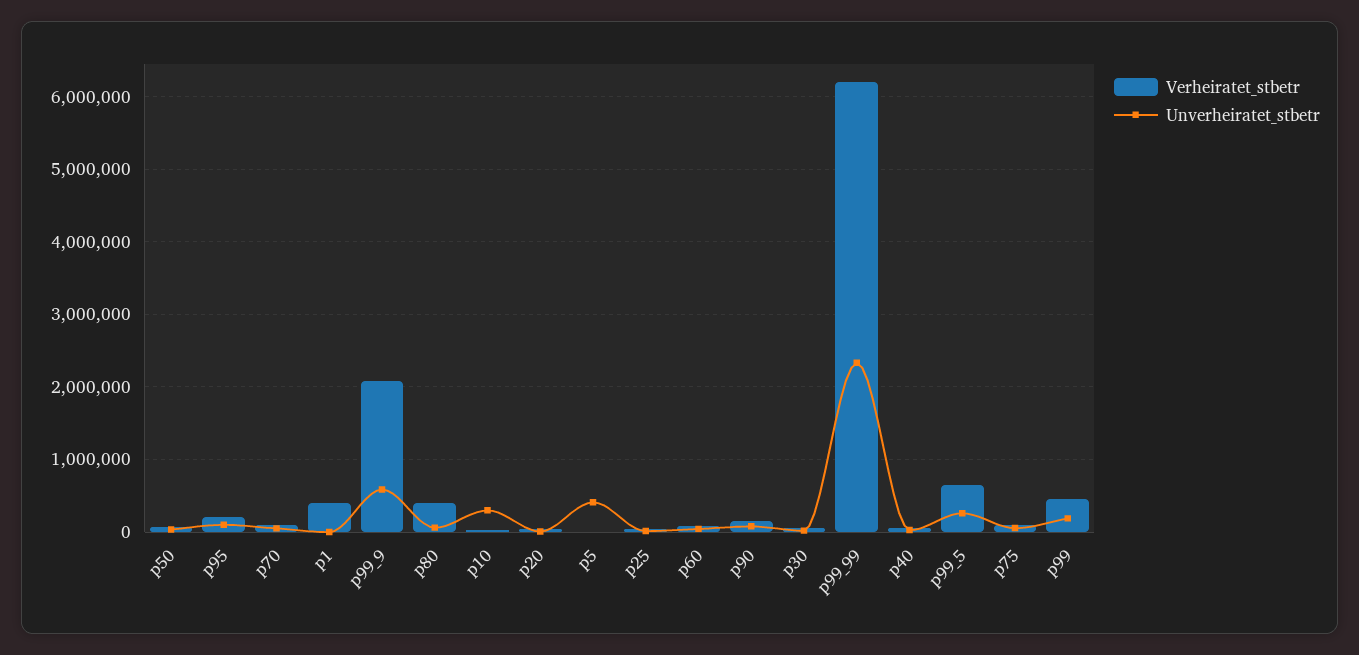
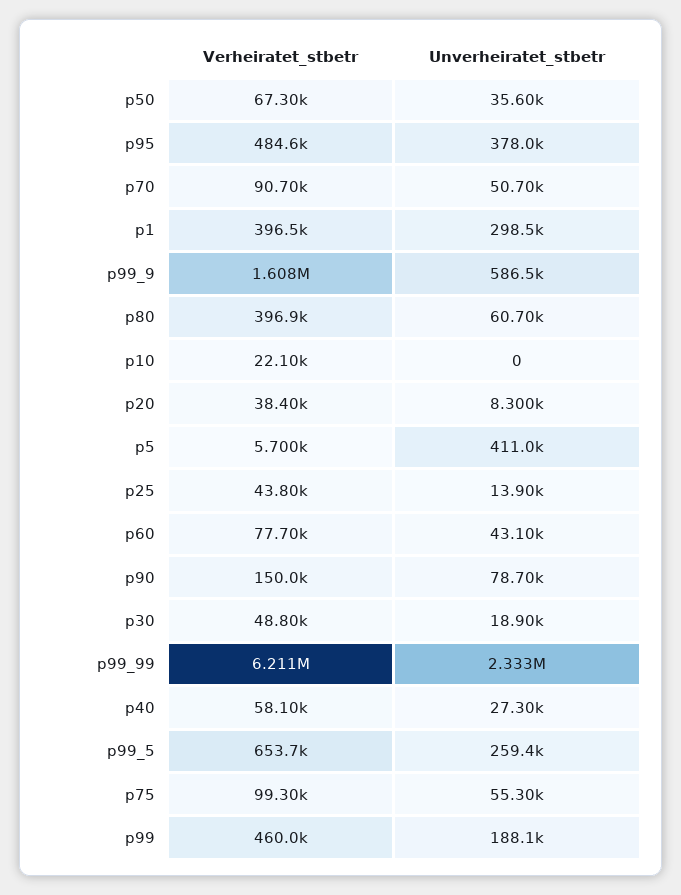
  {
    "Verheiratet_stbetr": {
      "p50": 67300,
-     "p95": 200000,
+     "p95": 484600,
      "p70": 90700,
      "p1": 396500,
-     "p99_9": 2100000,
+     "p99_9": 1608000,
      "p80": 396900,
      "p10": 22100,
      "p20": 38400,
      "p5": 5700,
      "p25": 43800,
      "p60": 77700,
      "p90": 150000,
      "p30": 48800,
      "p99_99": 6211000,
      "p40": 58100,
      "p99_5": 653700,
      "p75": 99300,
      "p99": 460000
    },
    "Unverheiratet_stbetr": {
      "p50": 35600,
-     "p95": 100000,
+     "p95": 378000,
      "p70": 50700,
-     "p1": 0,
+     "p1": 298500,
      "p99_9": 586500,
      "p80": 60700,
-     "p10": 300000,
+     "p10": 0,
      "p20": 8300,
      "p5": 411000,
      "p25": 13900,
      "p60": 43100,
      "p90": 78700,
      "p30": 18900,
      "p99_99": 2333000,
      "p40": 27300,
      "p99_5": 259400,
      "p75": 55300,
      "p99": 188100
    }
  }

